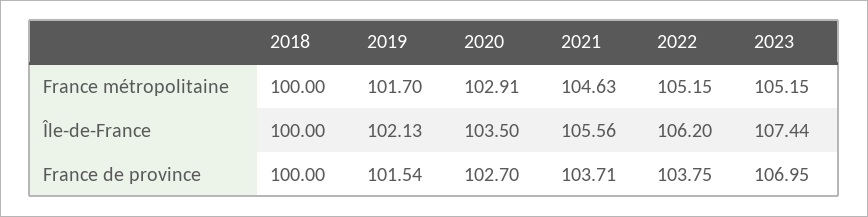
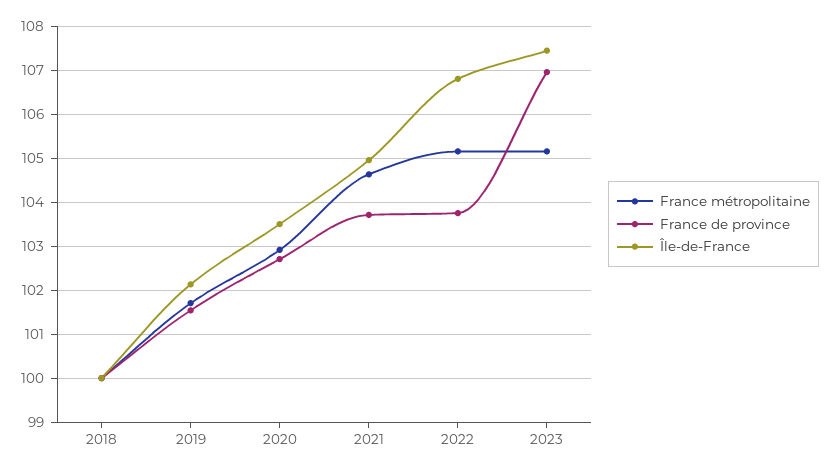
  {
    "France métropolitaine": {
      "2018": 100,
      "2019": 101.7,
      "2020": 102.91,
      "2021": 104.63,
      "2022": 105.15,
      "2023": 105.15
    },
    "Île-de-France": {
      "2018": 100,
      "2019": 102.13,
      "2020": 103.5,
-     "2021": 105.56,
+     "2021": 105,
-     "2022": 106.2,
+     "2022": 106.8,
      "2023": 107.44
    },
    "France de province": {
      "2018": 100,
      "2019": 101.54,
      "2020": 102.7,
      "2021": 103.71,
      "2022": 103.75,
      "2023": 106.95
    }
  }

